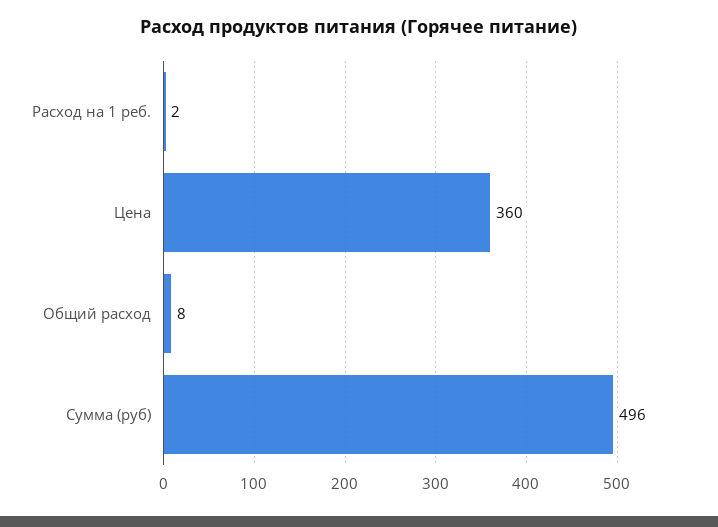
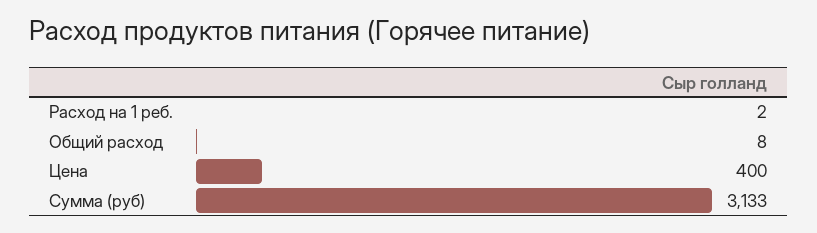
  {
    "Расход на 1 реб.": 2,
-   "Цена": 360,
+   "Цена": 400,
    "Общий расход": 8,
-   "Сумма (руб)": 496
+   "Сумма (руб)": 3133
  }

